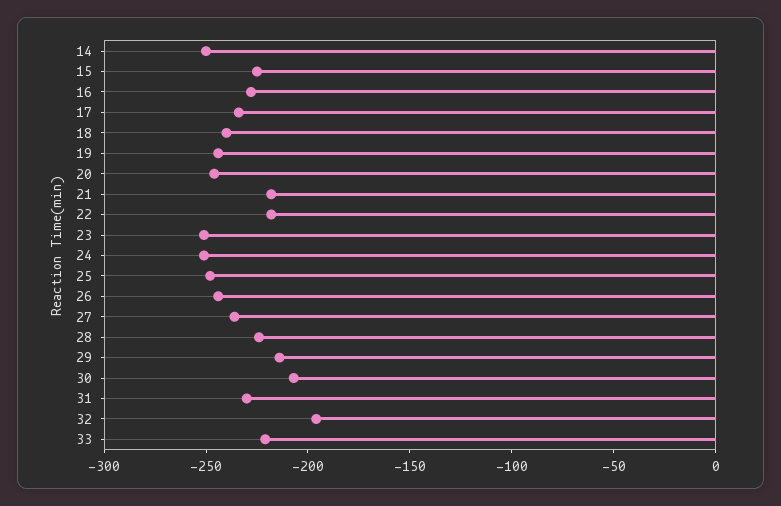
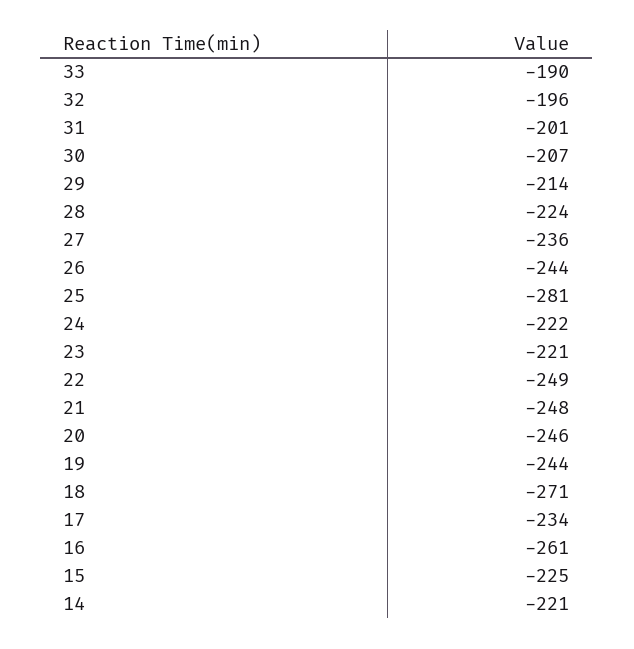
  {
-   "14": -250,
+   "14": -221,
    "15": -225,
-   "16": -230,
+   "16": -261,
    "17": -234,
-   "18": -240,
+   "18": -271,
    "19": -244,
    "20": -246,
-   "21": -220,
+   "21": -248,
-   "22": -220,
+   "22": -249,
-   "23": -250,
+   "23": -221,
-   "24": -250,
+   "24": -222,
-   "25": -250,
+   "25": -281,
    "26": -244,
    "27": -236,
    "28": -224,
    "29": -214,
    "30": -207,
-   "31": -230,
+   "31": -201,
    "32": -196,
-   "33": -220
+   "33": -190
  }

